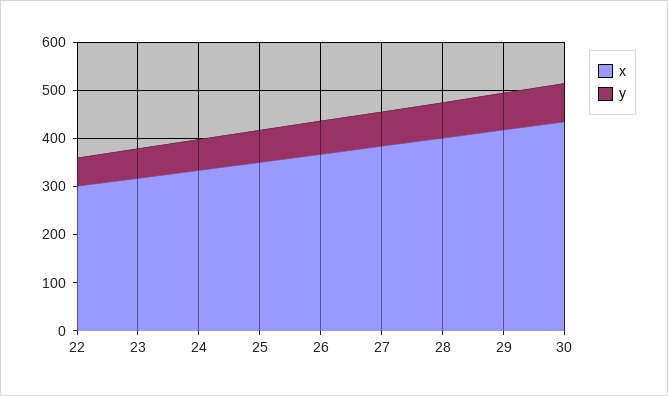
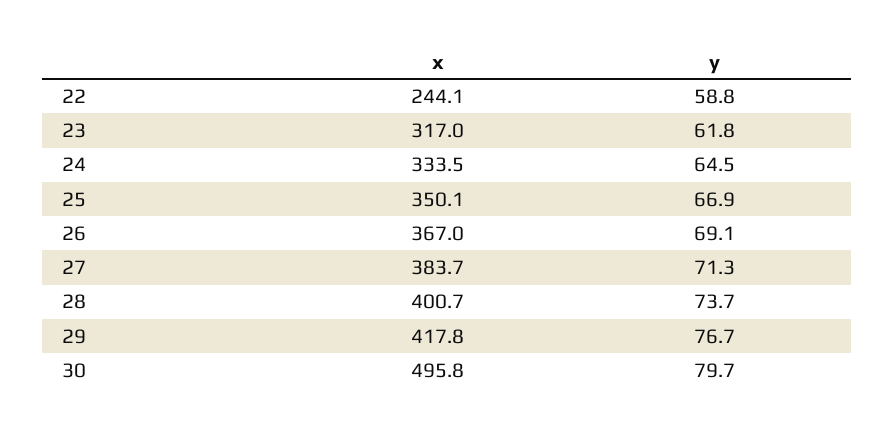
  {
    "x": {
-     "22": 300,
+     "22": 244.1,
      "23": 317,
      "24": 333.5,
      "25": 350.1,
      "26": 367,
      "27": 383.7,
      "28": 400.7,
      "29": 417.8,
-     "30": 440
+     "30": 495.8
    },
    "y": {
      "22": 58.8,
      "23": 61.8,
      "24": 64.5,
      "25": 66.9,
      "26": 69.1,
      "27": 71.3,
      "28": 73.7,
      "29": 76.7,
      "30": 79.7
    }
  }

